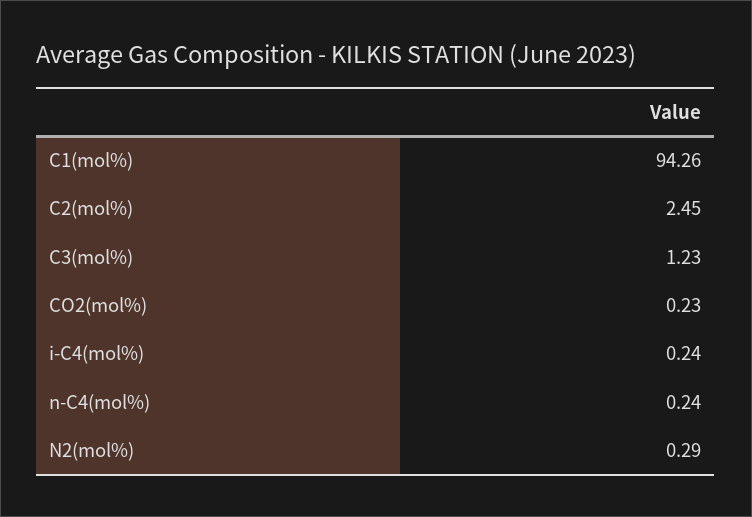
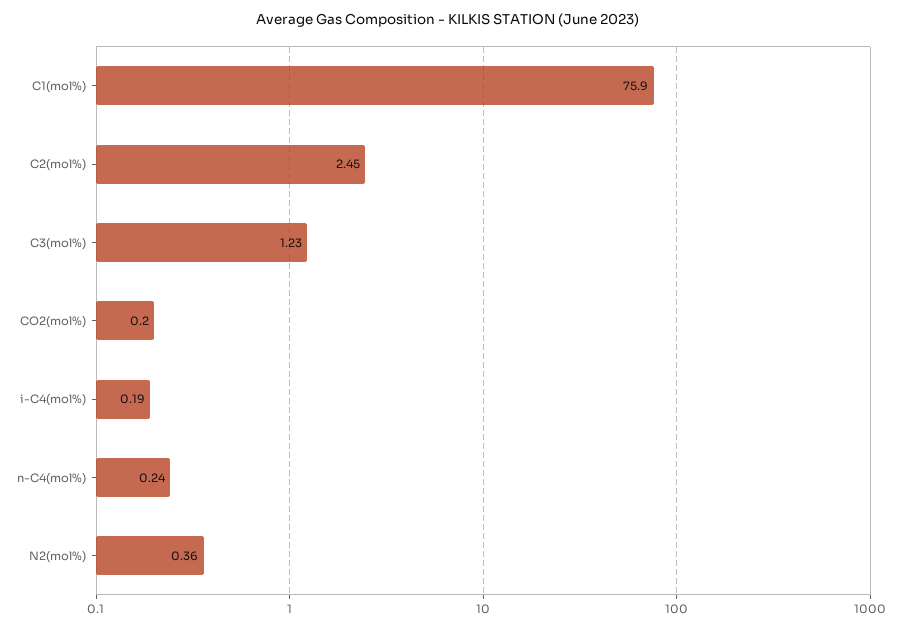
  {
-   "C1(mol%)": 94.26,
+   "C1(mol%)": 75.9,
    "C2(mol%)": 2.45,
    "C3(mol%)": 1.23,
-   "CO2(mol%)": 0.23,
+   "CO2(mol%)": 0.2,
-   "i-C4(mol%)": 0.24,
+   "i-C4(mol%)": 0.19,
    "n-C4(mol%)": 0.24,
-   "N2(mol%)": 0.29
+   "N2(mol%)": 0.36
  }

